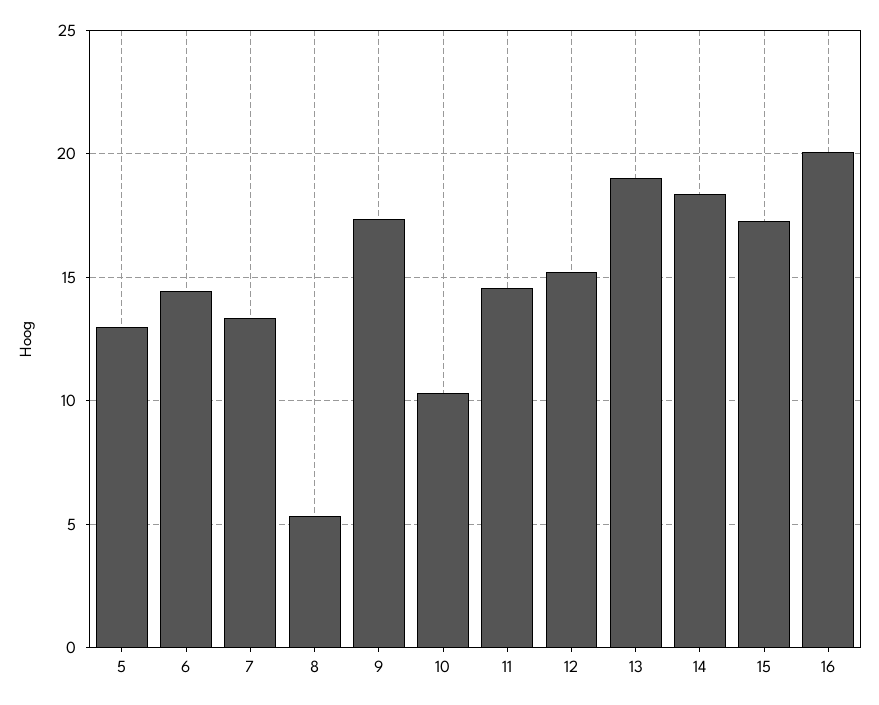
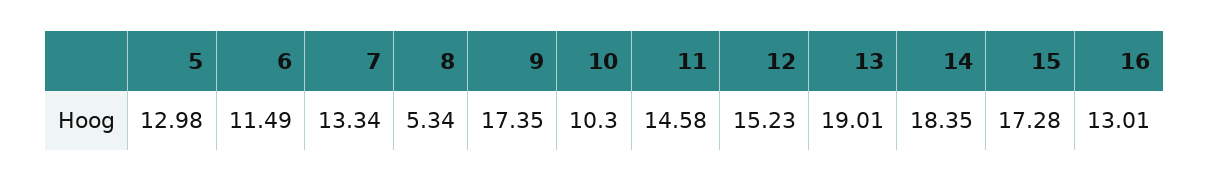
  {
    "5": 12.98,
-   "6": 14.5,
+   "6": 11.49,
    "7": 13.34,
    "8": 5.34,
    "9": 17.35,
    "10": 10.3,
    "11": 14.58,
    "12": 15.23,
    "13": 19.01,
    "14": 18.35,
    "15": 17.28,
-   "16": 20
+   "16": 13.01
  }

